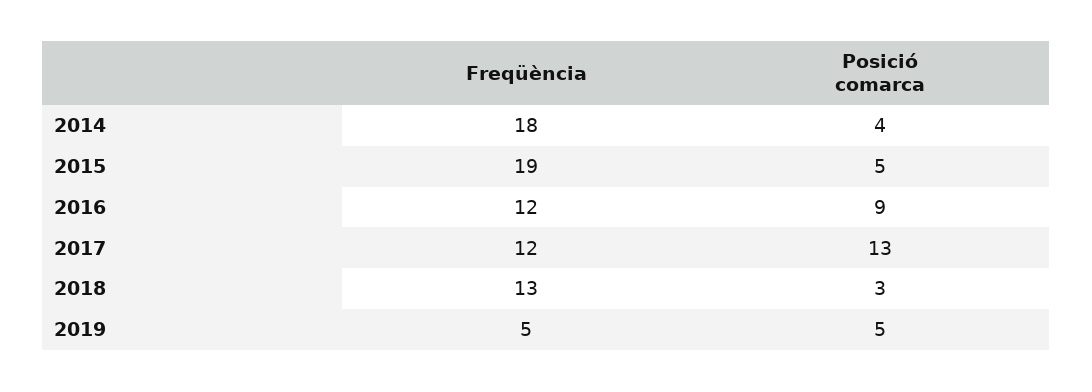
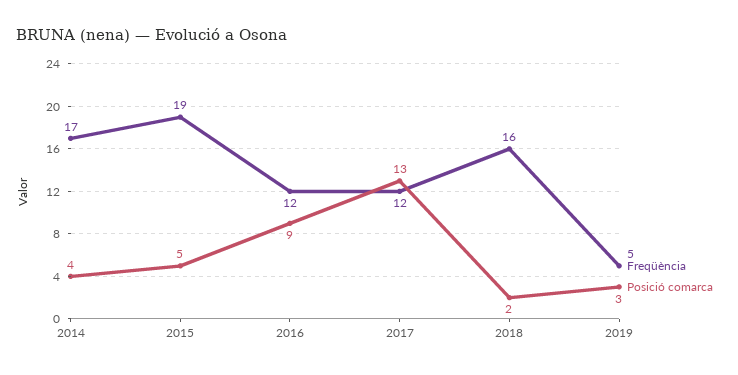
  {
    "Freqüència": {
-     "2014": 18,
+     "2014": 17,
      "2015": 19,
      "2016": 12,
      "2017": 12,
-     "2018": 13,
+     "2018": 16,
      "2019": 5
    },
    "Posició comarca": {
      "2014": 4,
      "2015": 5,
      "2016": 9,
      "2017": 13,
-     "2018": 3,
+     "2018": 2,
-     "2019": 5
+     "2019": 3
    }
  }

